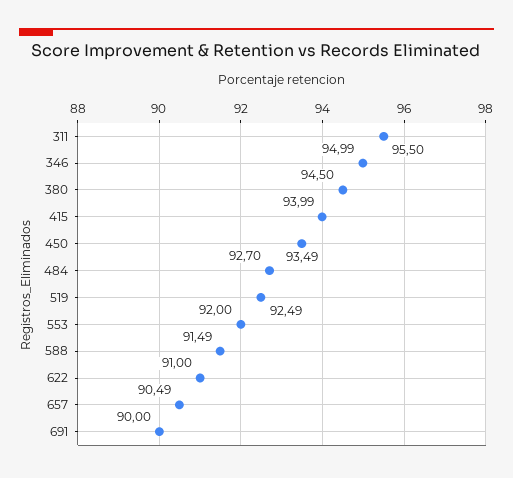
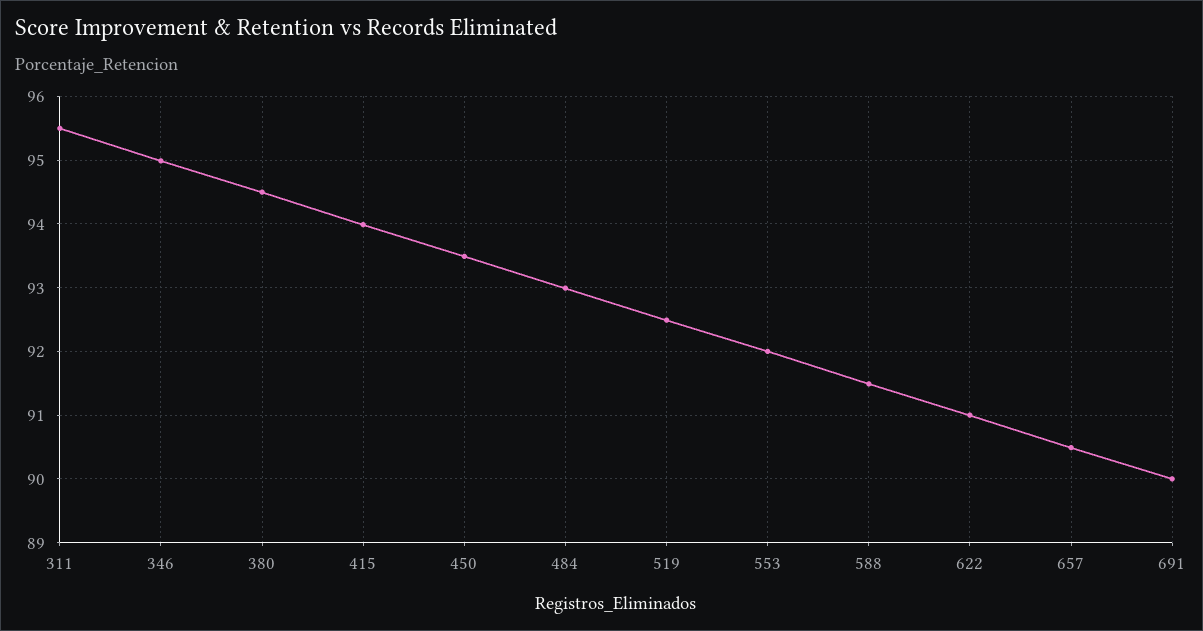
  {
    "311": 95.5,
    "346": 94.99,
    "380": 94.5,
    "415": 93.99,
    "450": 93.49,
-   "484": 92.7,
+   "484": 93,
    "519": 92.49,
    "553": 92,
    "588": 91.49,
    "622": 91,
    "657": 90.49,
    "691": 90
  }

